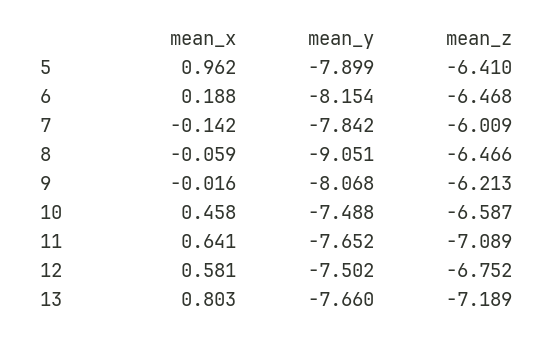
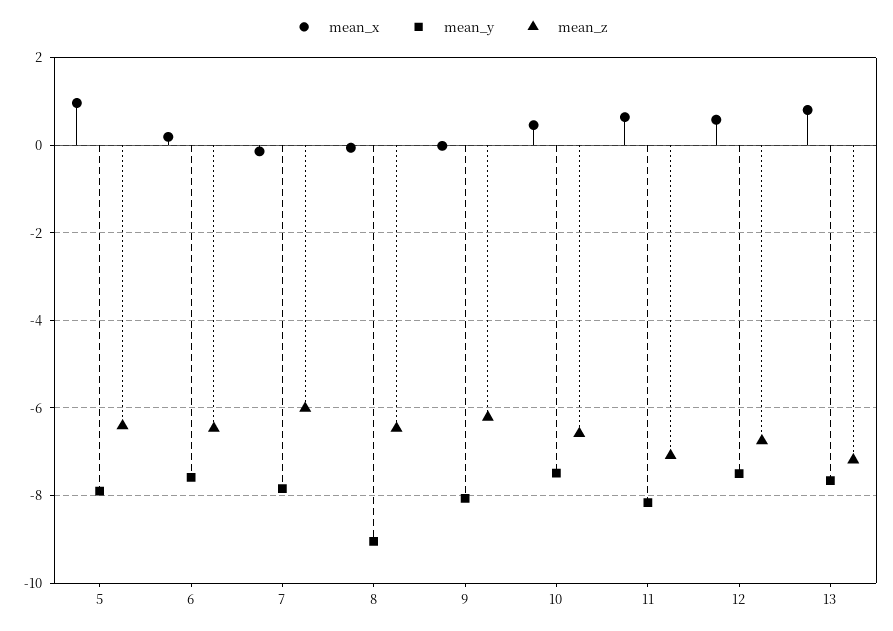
  {
    "mean_x": {
      "5": 0.962,
      "6": 0.188,
      "7": -0.142,
      "8": -0.059,
      "9": -0.016,
      "10": 0.458,
      "11": 0.641,
      "12": 0.581,
      "13": 0.803
    },
    "mean_y": {
      "5": -7.899,
-     "6": -8.154,
+     "6": -7.6,
      "7": -7.842,
      "8": -9.051,
      "9": -8.068,
      "10": -7.488,
-     "11": -7.652,
+     "11": -8.2,
      "12": -7.502,
      "13": -7.66
    },
    "mean_z": {
      "5": -6.41,
      "6": -6.468,
      "7": -6.009,
      "8": -6.466,
      "9": -6.213,
      "10": -6.587,
      "11": -7.089,
      "12": -6.752,
      "13": -7.189
    }
  }

